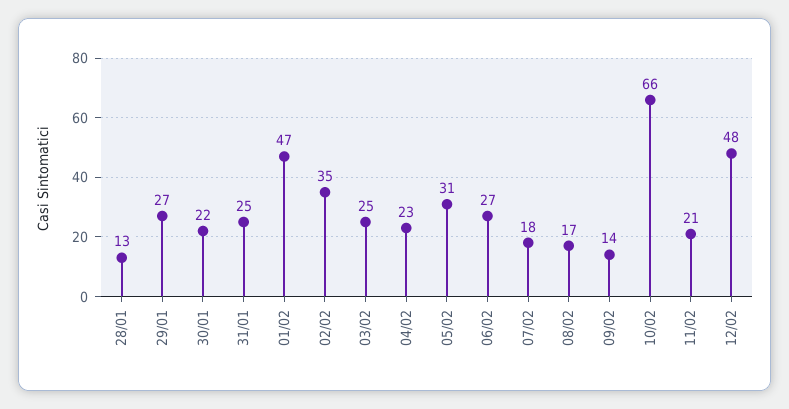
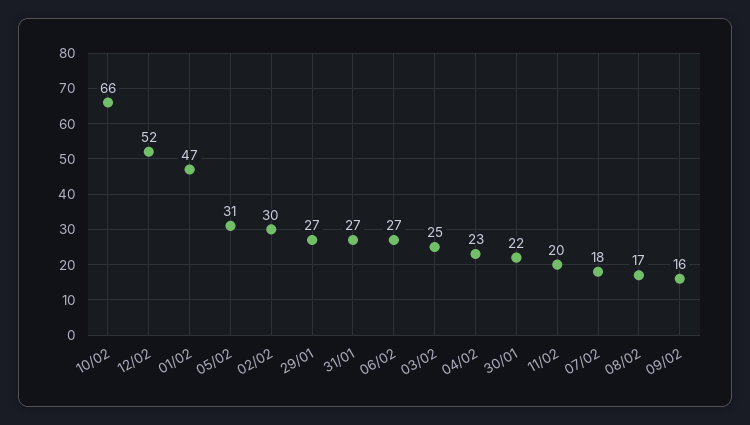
  {
-   "28/01": 13,
    "29/01": 27,
    "30/01": 22,
-   "31/01": 25,
+   "31/01": 27,
    "01/02": 47,
-   "02/02": 35,
+   "02/02": 30,
    "03/02": 25,
    "04/02": 23,
    "05/02": 31,
    "06/02": 27,
    "07/02": 18,
    "08/02": 17,
-   "09/02": 14,
+   "09/02": 16,
    "10/02": 66,
-   "11/02": 21,
+   "11/02": 20,
-   "12/02": 48
+   "12/02": 52
  }

